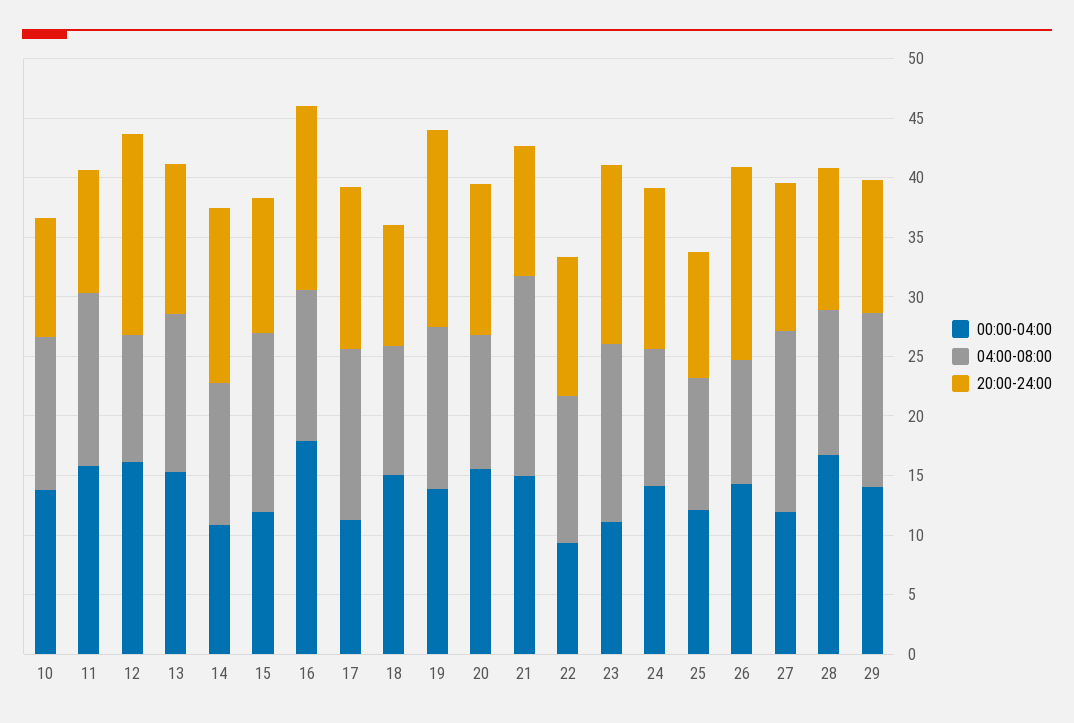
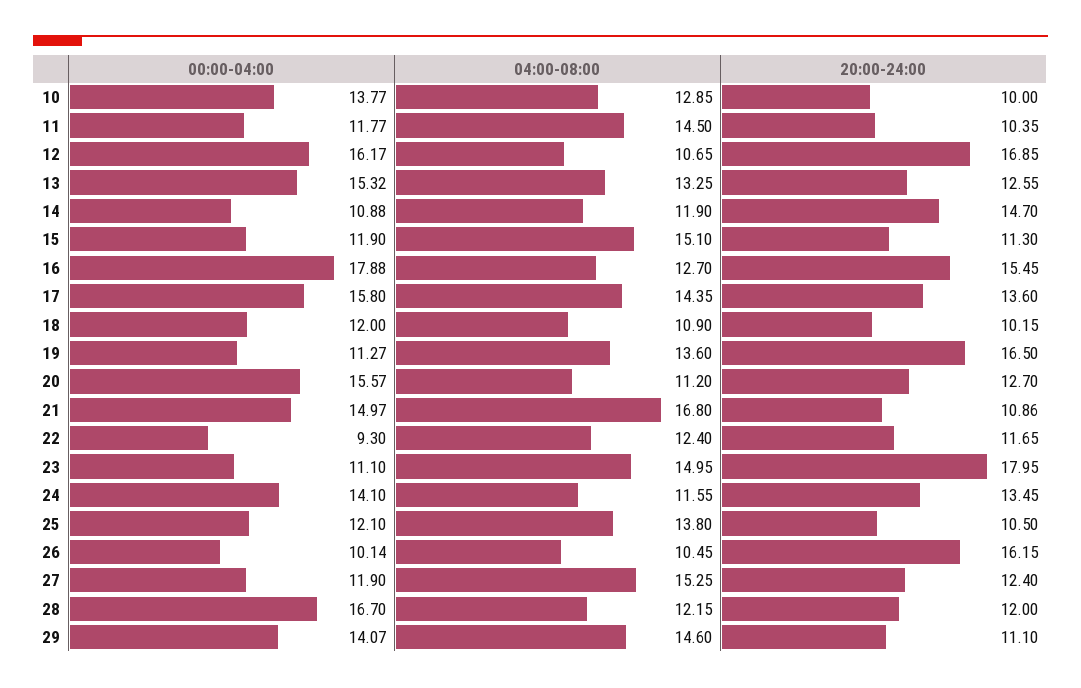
  {
    "00:00-04:00": {
      "10": 13.77,
-     "11": 16,
+     "11": 11.77,
      "12": 16.17,
      "13": 15.32,
      "14": 10.88,
      "15": 11.9,
      "16": 17.88,
-     "17": 11,
+     "17": 15.8,
-     "18": 15,
+     "18": 12,
-     "19": 14,
+     "19": 11.27,
      "20": 15.57,
      "21": 14.97,
      "22": 9.3,
      "23": 11.1,
      "24": 14.1,
      "25": 12.1,
-     "26": 14,
+     "26": 10.14,
      "27": 11.9,
      "28": 16.7,
      "29": 14.07
    },
    "04:00-08:00": {
      "10": 12.85,
      "11": 14.5,
      "12": 10.65,
      "13": 13.25,
      "14": 11.9,
      "15": 15.1,
      "16": 12.7,
      "17": 14.35,
      "18": 10.9,
      "19": 13.6,
      "20": 11.2,
      "21": 16.8,
      "22": 12.4,
      "23": 14.95,
      "24": 11.55,
-     "25": 11,
+     "25": 13.8,
      "26": 10.45,
      "27": 15.25,
      "28": 12.15,
      "29": 14.6
    },
    "20:00-24:00": {
      "10": 10,
      "11": 10.35,
      "12": 16.85,
      "13": 12.55,
      "14": 14.7,
      "15": 11.3,
      "16": 15.45,
      "17": 13.6,
      "18": 10.15,
      "19": 16.5,
      "20": 12.7,
      "21": 10.86,
      "22": 11.65,
-     "23": 15,
+     "23": 17.95,
      "24": 13.45,
      "25": 10.5,
      "26": 16.15,
      "27": 12.4,
      "28": 12,
      "29": 11.1
    }
  }

